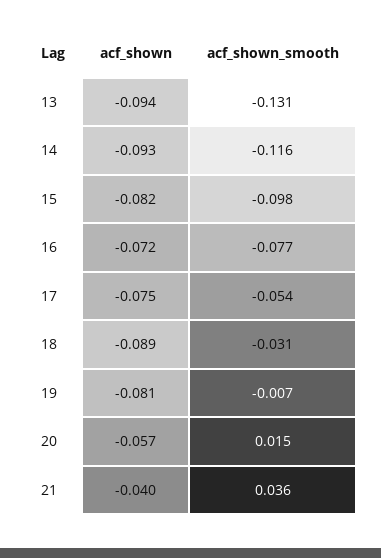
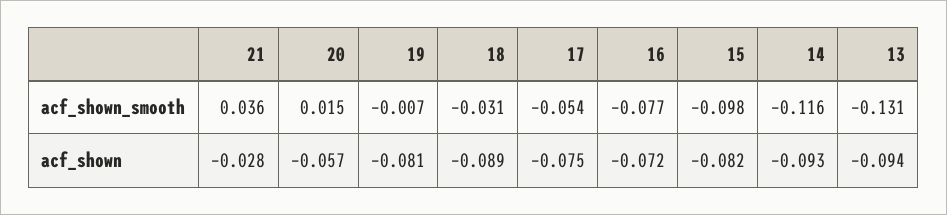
  {
    "acf_shown": {
      "13": -0.094,
      "14": -0.093,
      "15": -0.082,
      "16": -0.072,
      "17": -0.075,
      "18": -0.089,
      "19": -0.081,
      "20": -0.057,
-     "21": -0.04
+     "21": -0.028
    },
    "acf_shown_smooth": {
      "13": -0.131,
      "14": -0.116,
      "15": -0.098,
      "16": -0.077,
      "17": -0.054,
      "18": -0.031,
      "19": -0.007,
      "20": 0.015,
      "21": 0.036
    }
  }

